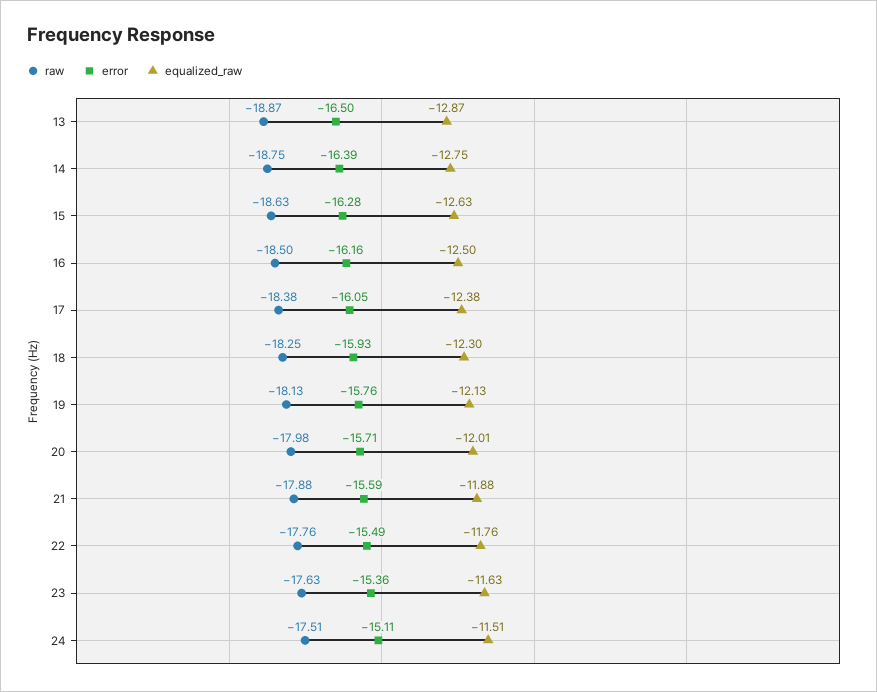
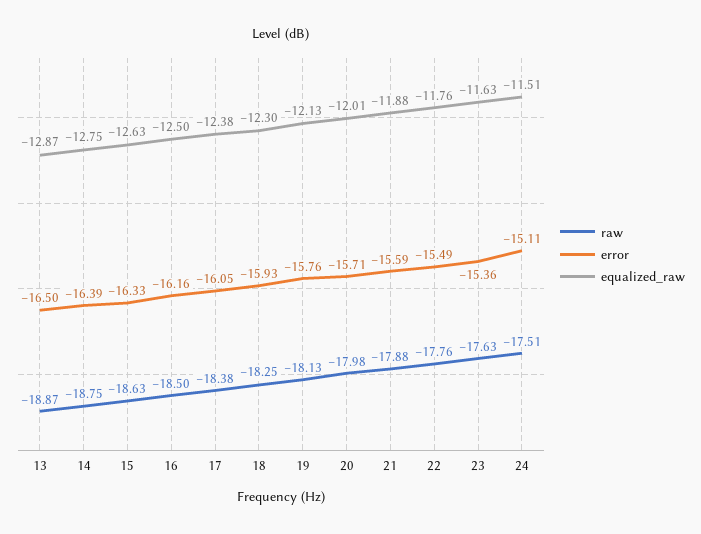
  {
    "raw": {
      "13": -18.87,
      "14": -18.75,
      "15": -18.63,
      "16": -18.5,
      "17": -18.38,
      "18": -18.25,
      "19": -18.13,
      "20": -17.98,
      "21": -17.88,
      "22": -17.76,
      "23": -17.63,
      "24": -17.51
    },
    "error": {
      "13": -16.5,
      "14": -16.39,
-     "15": -16.28,
+     "15": -16.33,
      "16": -16.16,
      "17": -16.05,
      "18": -15.93,
      "19": -15.76,
      "20": -15.71,
      "21": -15.59,
      "22": -15.49,
      "23": -15.36,
      "24": -15.11
    },
    "equalized_raw": {
      "13": -12.87,
      "14": -12.75,
      "15": -12.63,
      "16": -12.5,
      "17": -12.38,
      "18": -12.3,
      "19": -12.13,
      "20": -12.01,
      "21": -11.88,
      "22": -11.76,
      "23": -11.63,
      "24": -11.51
    }
  }

